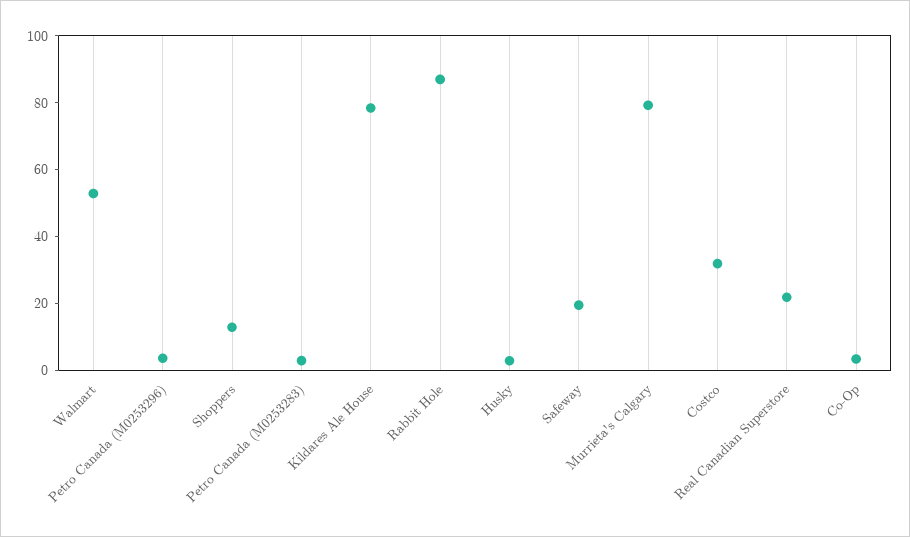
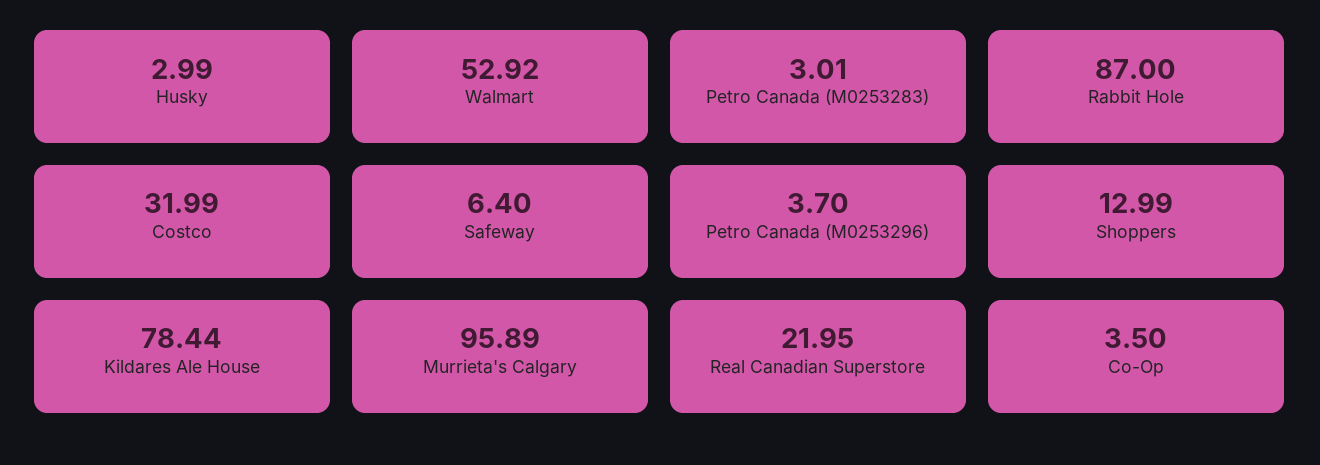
  {
    "Walmart": 52.92,
    "Petro Canada (M0253296)": 3.7,
    "Shoppers": 12.99,
    "Petro Canada (M0253283)": 3.01,
    "Kildares Ale House": 78.44,
    "Rabbit Hole": 87,
    "Husky": 2.99,
-   "Safeway": 20,
+   "Safeway": 6.4,
-   "Murrieta's Calgary": 80,
+   "Murrieta's Calgary": 95.89,
    "Costco": 31.99,
    "Real Canadian Superstore": 21.95,
    "Co-Op": 3.5
  }

